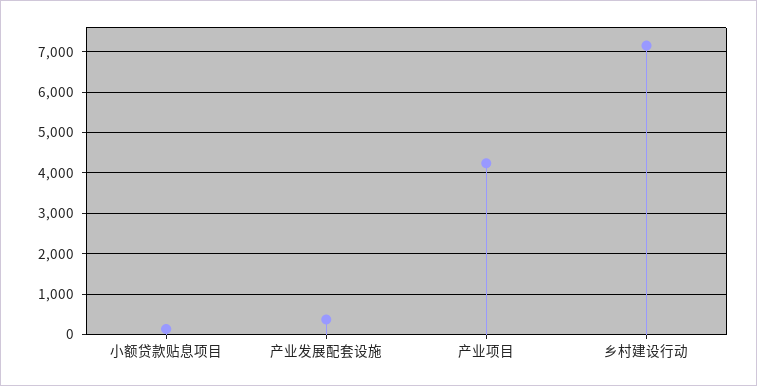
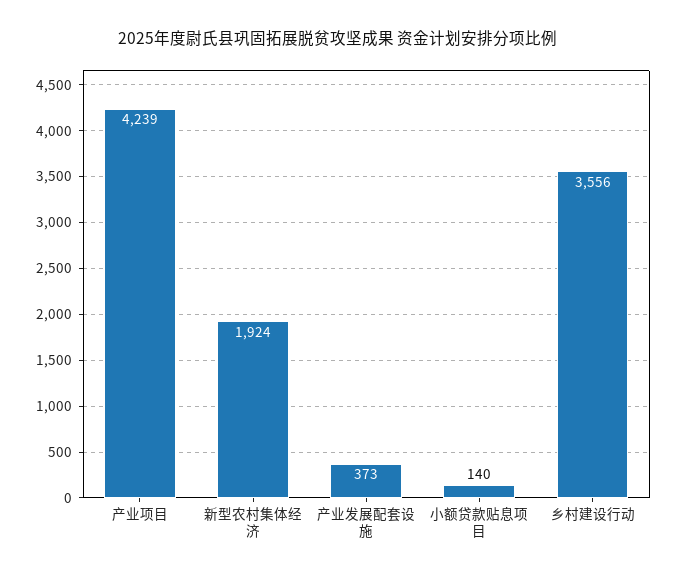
  {
    "小额贷款贴息项目": 140,
    "产业发展配套设施": 373,
    "产业项目": 4239,
-   "乡村建设行动": 7200
+   "乡村建设行动": 3556,
+   "新型农村集体经济": 1924
  }

